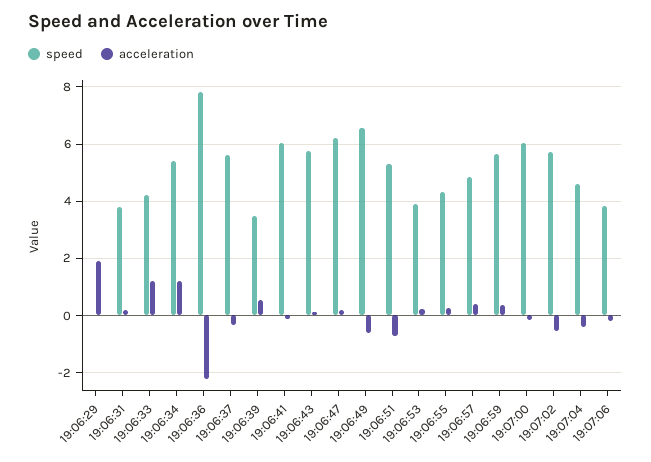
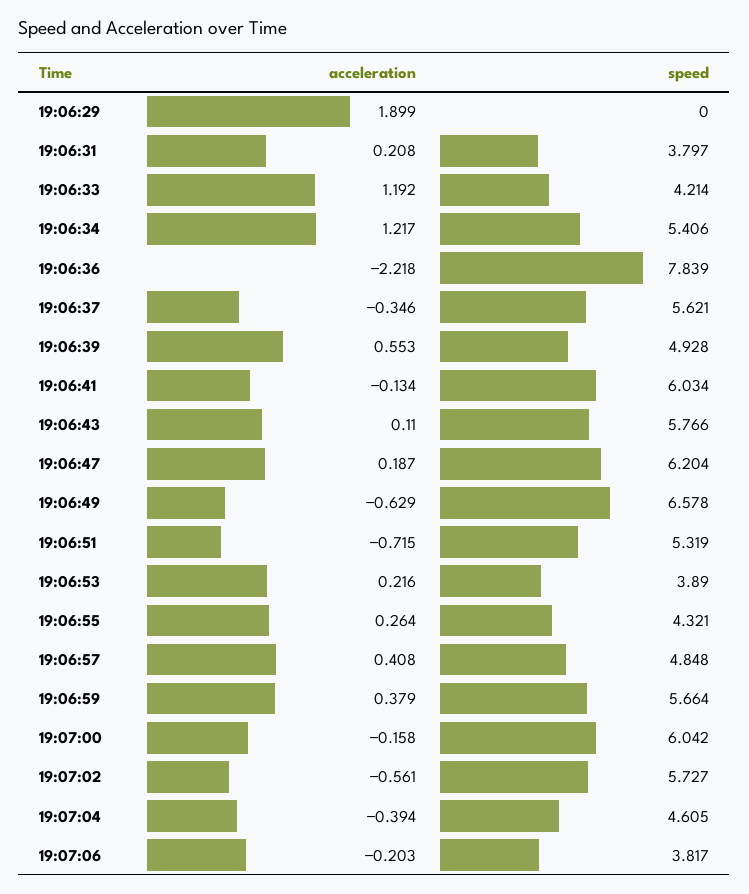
  {
    "speed": {
      "19:06:29": 0,
      "19:06:31": 3.797,
      "19:06:33": 4.214,
      "19:06:34": 5.406,
      "19:06:36": 7.839,
      "19:06:37": 5.621,
-     "19:06:39": 3.5,
+     "19:06:39": 4.928,
      "19:06:41": 6.034,
      "19:06:43": 5.766,
      "19:06:47": 6.204,
      "19:06:49": 6.578,
      "19:06:51": 5.319,
      "19:06:53": 3.89,
      "19:06:55": 4.321,
      "19:06:57": 4.848,
      "19:06:59": 5.664,
      "19:07:00": 6.042,
      "19:07:02": 5.727,
      "19:07:04": 4.605,
      "19:07:06": 3.817
    },
    "acceleration": {
      "19:06:29": 1.899,
      "19:06:31": 0.208,
      "19:06:33": 1.192,
      "19:06:34": 1.217,
      "19:06:36": -2.218,
      "19:06:37": -0.346,
      "19:06:39": 0.553,
      "19:06:41": -0.134,
      "19:06:43": 0.11,
      "19:06:47": 0.187,
      "19:06:49": -0.629,
      "19:06:51": -0.715,
      "19:06:53": 0.216,
      "19:06:55": 0.264,
      "19:06:57": 0.408,
      "19:06:59": 0.379,
      "19:07:00": -0.158,
      "19:07:02": -0.561,
      "19:07:04": -0.394,
      "19:07:06": -0.203
    }
  }

